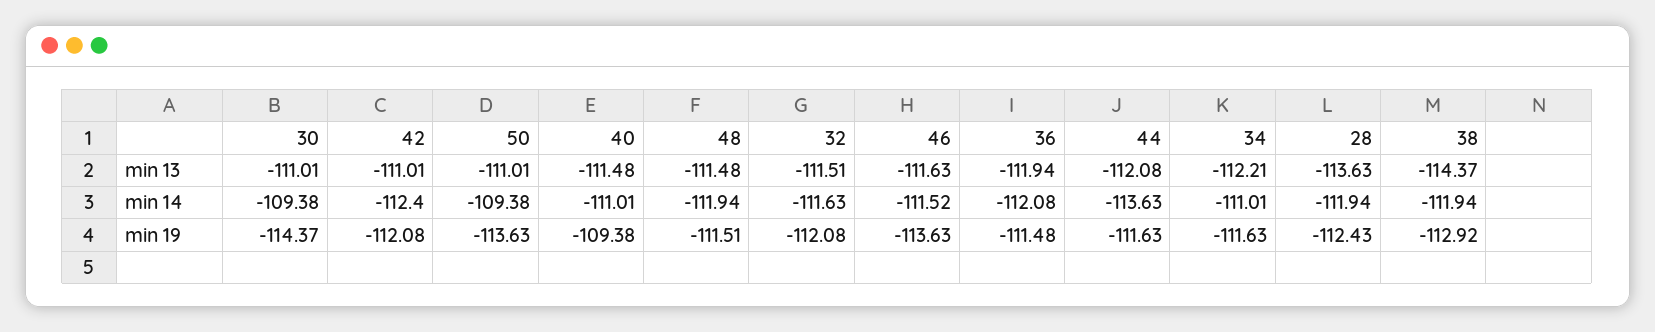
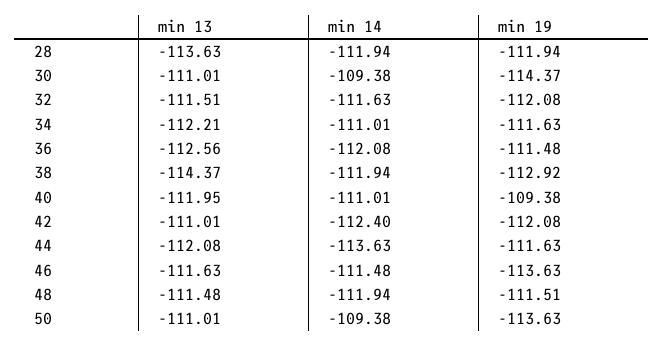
  {
    "30": {
      "min 13": -111.01,
      "min 14": -109.38,
      "min 19": -114.37
    },
    "42": {
      "min 13": -111.01,
      "min 14": -112.4,
      "min 19": -112.08
    },
    "50": {
      "min 13": -111.01,
      "min 14": -109.38,
      "min 19": -113.63
    },
    "40": {
-     "min 13": -111.48,
+     "min 13": -111.95,
      "min 14": -111.01,
      "min 19": -109.38
    },
    "48": {
      "min 13": -111.48,
      "min 14": -111.94,
      "min 19": -111.51
    },
    "32": {
      "min 13": -111.51,
      "min 14": -111.63,
      "min 19": -112.08
    },
    "46": {
      "min 13": -111.63,
-     "min 14": -111.52,
+     "min 14": -111.48,
      "min 19": -113.63
    },
    "36": {
-     "min 13": -111.94,
+     "min 13": -112.56,
      "min 14": -112.08,
      "min 19": -111.48
    },
    "44": {
      "min 13": -112.08,
      "min 14": -113.63,
      "min 19": -111.63
    },
    "34": {
      "min 13": -112.21,
      "min 14": -111.01,
      "min 19": -111.63
    },
    "28": {
      "min 13": -113.63,
      "min 14": -111.94,
-     "min 19": -112.43
+     "min 19": -111.94
    },
    "38": {
      "min 13": -114.37,
      "min 14": -111.94,
      "min 19": -112.92
    }
  }

